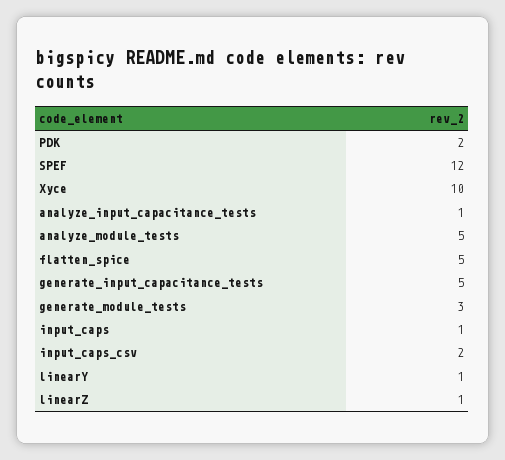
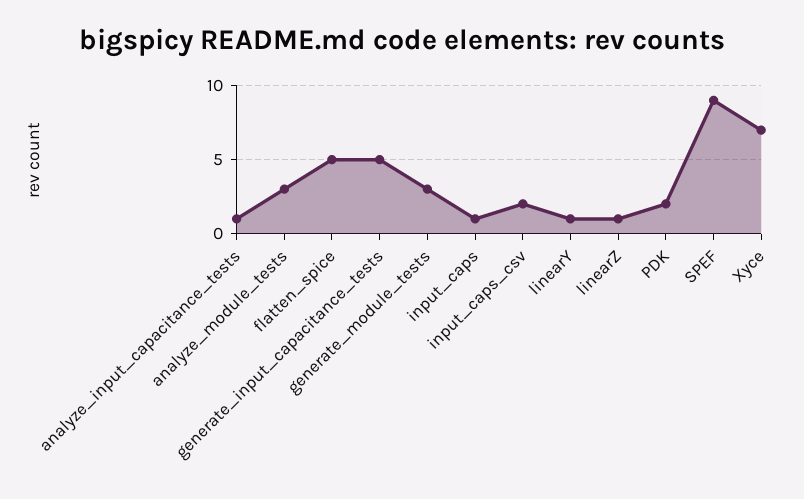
  {
    "PDK": 2,
-   "SPEF": 12,
+   "SPEF": 9,
-   "Xyce": 10,
+   "Xyce": 7,
    "analyze_input_capacitance_tests": 1,
-   "analyze_module_tests": 5,
+   "analyze_module_tests": 3,
    "flatten_spice": 5,
    "generate_input_capacitance_tests": 5,
    "generate_module_tests": 3,
    "input_caps": 1,
    "input_caps_csv": 2,
    "linearY": 1,
    "linearZ": 1
  }

